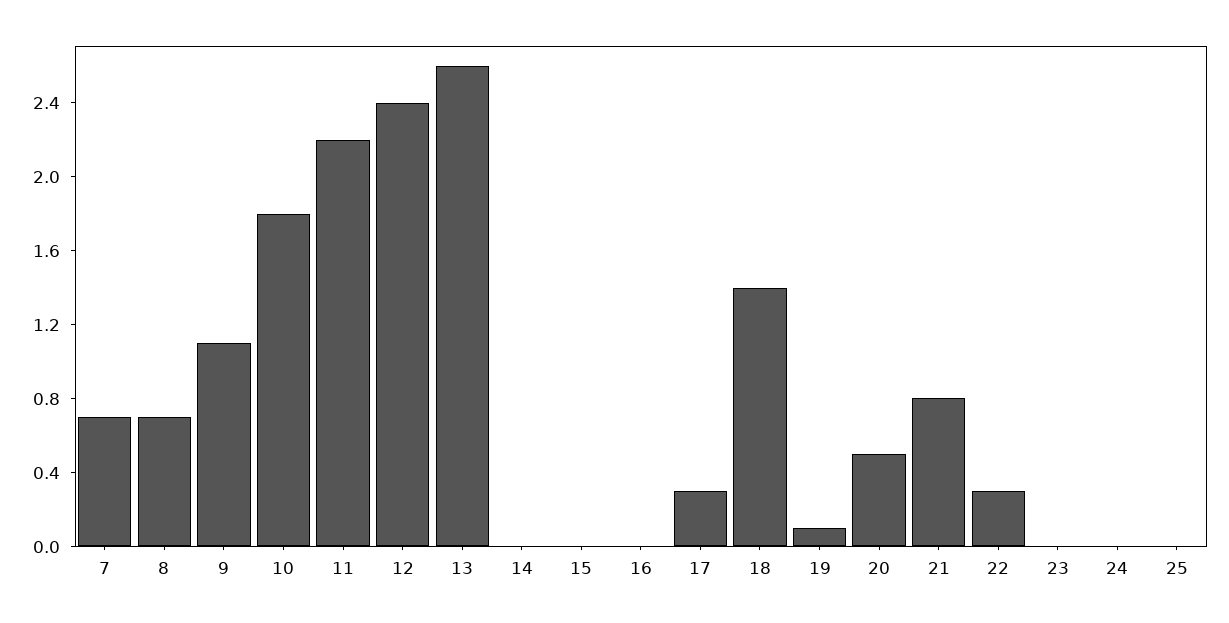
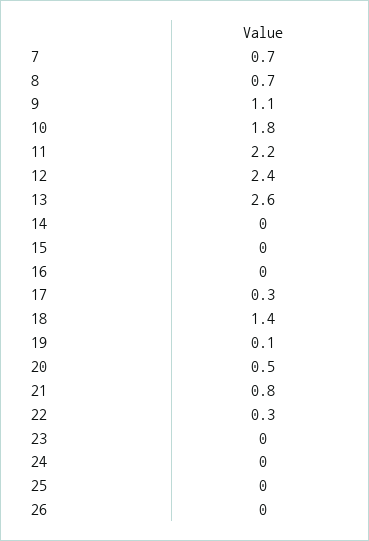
  {
    "7": 0.7,
    "8": 0.7,
    "9": 1.1,
    "10": 1.8,
    "11": 2.2,
    "12": 2.4,
    "13": 2.6,
    "14": 0,
    "15": 0,
    "16": 0,
    "17": 0.3,
    "18": 1.4,
    "19": 0.1,
    "20": 0.5,
    "21": 0.8,
    "22": 0.3,
    "23": 0,
    "24": 0,
-   "25": 0
+   "25": 0,
+   "26": 0
  }

